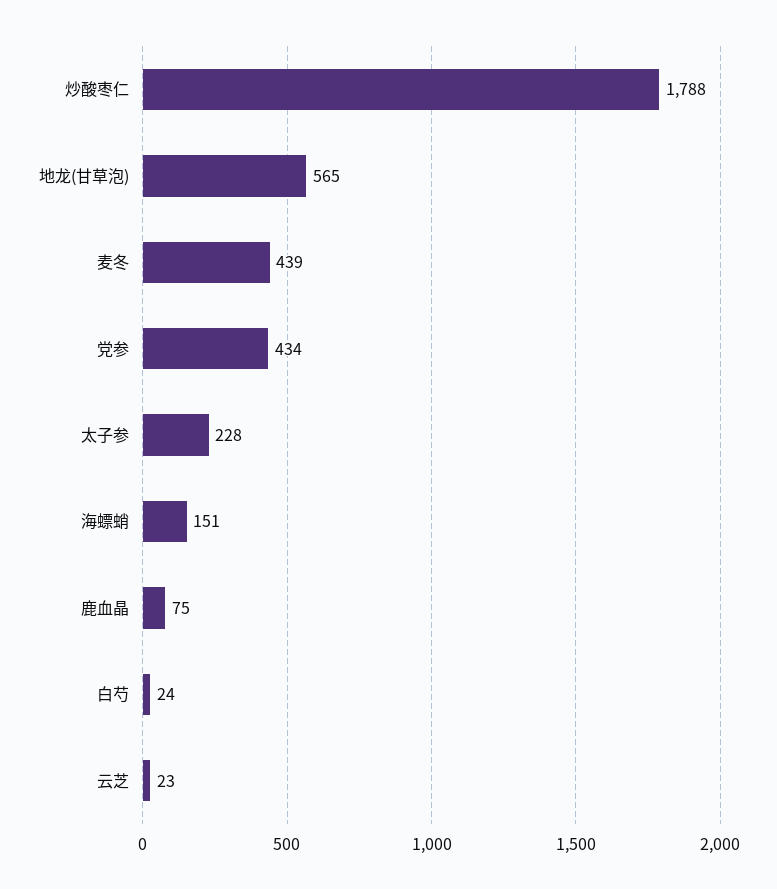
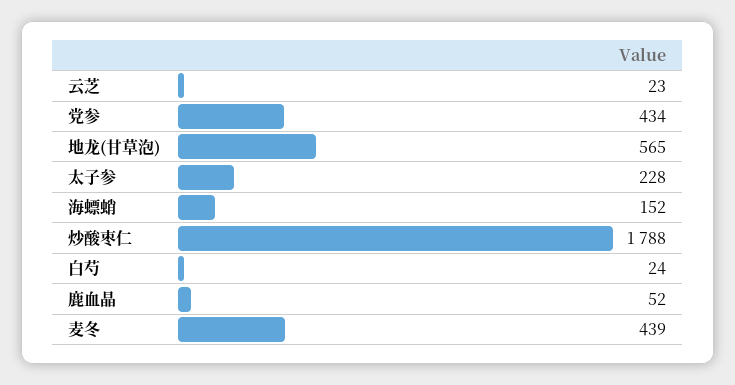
  {
    "炒酸枣仁": 1788,
    "地龙(甘草泡)": 565,
    "麦冬": 439,
    "党参": 434,
    "太子参": 228,
-   "海螵蛸": 151,
+   "海螵蛸": 152,
-   "鹿血晶": 75,
+   "鹿血晶": 52,
    "白芍": 24,
    "云芝": 23
  }

